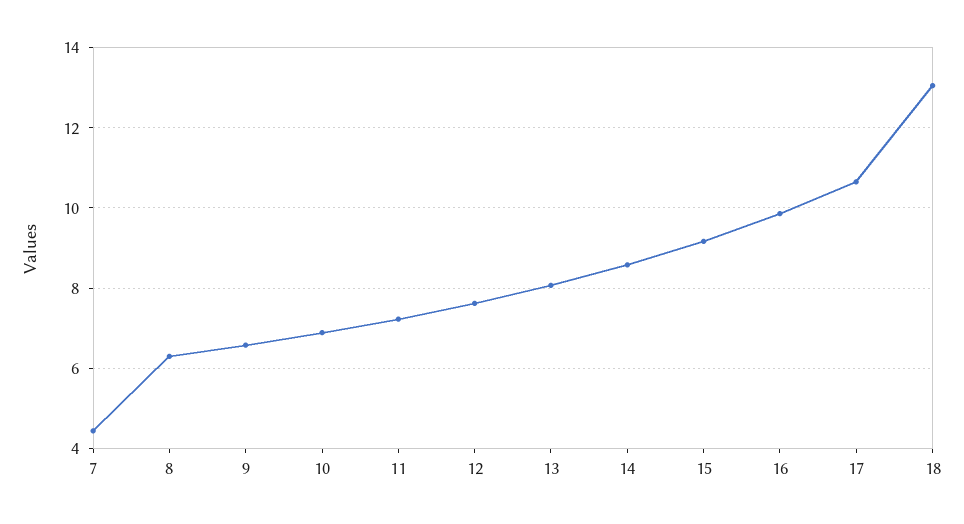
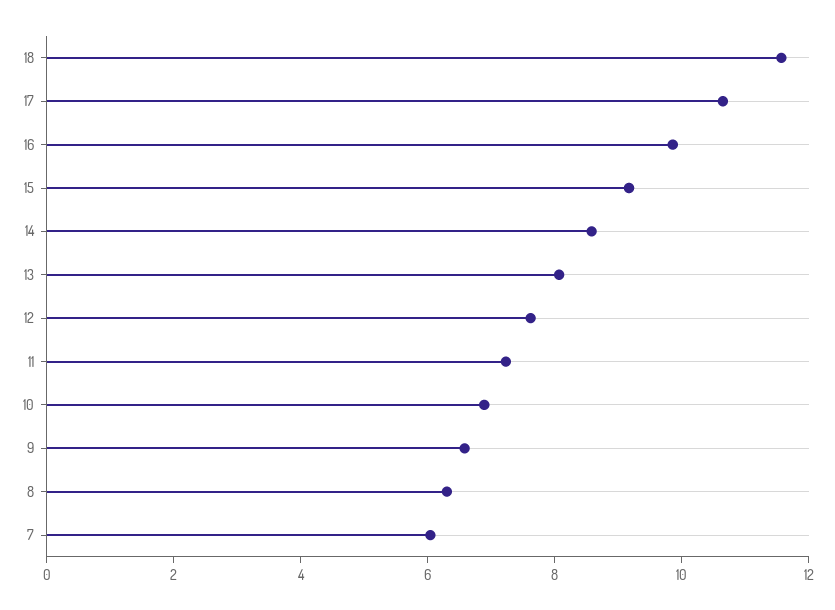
  {
-   "7": 4.4,
+   "7": 6,
    "8": 6.4,
    "9": 6.6,
    "10": 6.8,
    "11": 7.2,
    "12": 7.6,
    "13": 8,
    "14": 8.6,
    "15": 9.2,
    "16": 9.8,
    "17": 10.6,
-   "18": 13
+   "18": 11.5
  }

